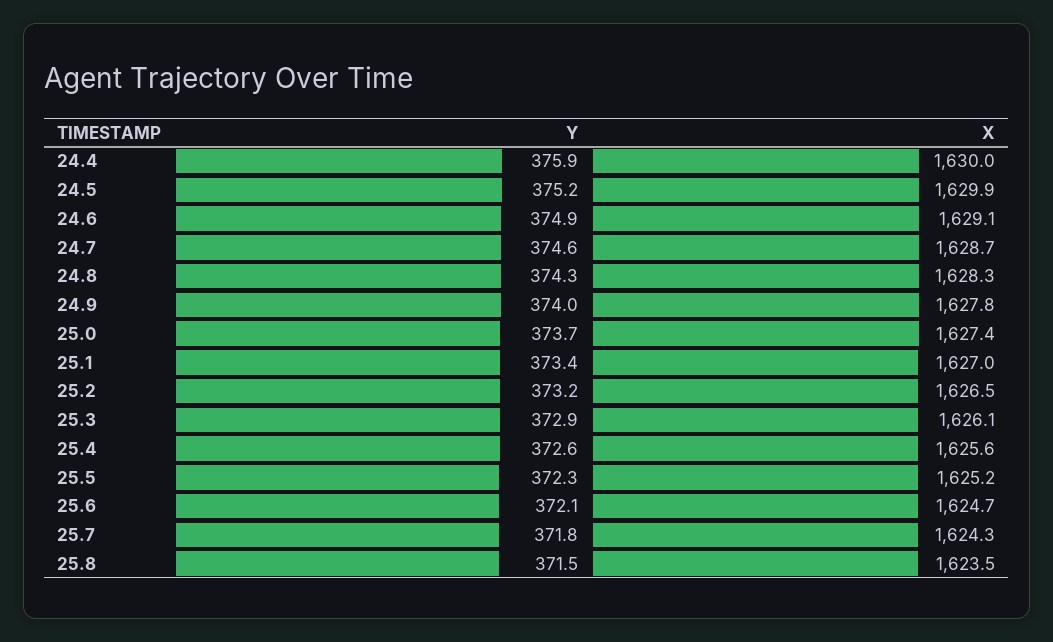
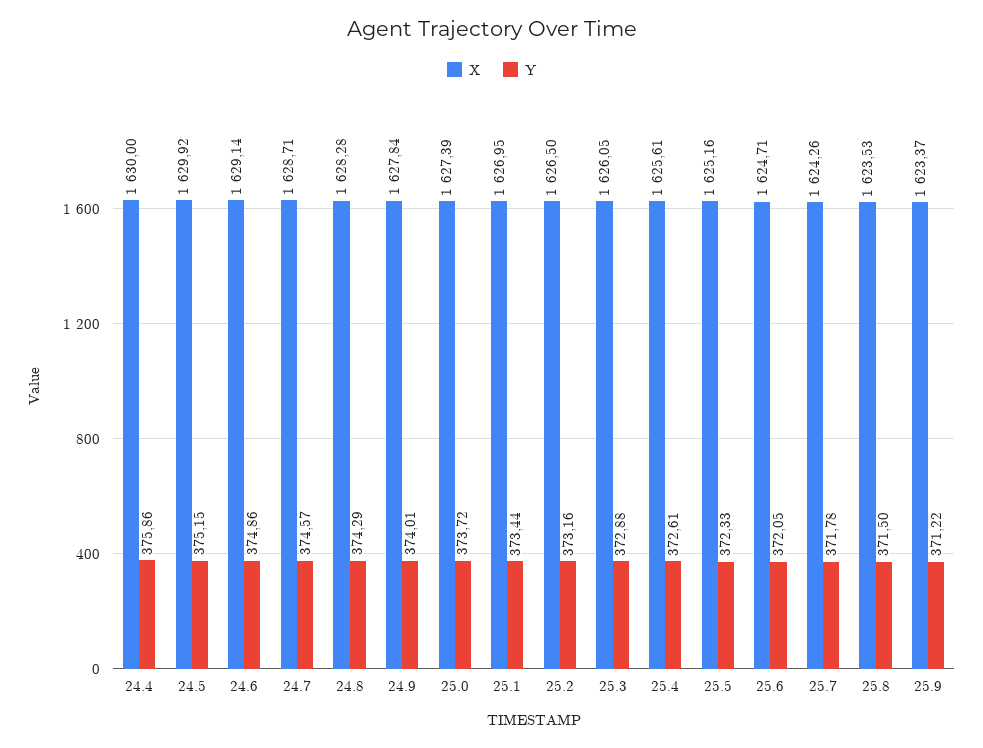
  {
    "Y": {
      "24.4": 375.86,
      "24.5": 375.15,
      "24.6": 374.86,
      "24.7": 374.57,
      "24.8": 374.29,
      "24.9": 374.01,
      "25.0": 373.72,
      "25.1": 373.44,
      "25.2": 373.16,
      "25.3": 372.88,
      "25.4": 372.61,
      "25.5": 372.33,
      "25.6": 372.05,
      "25.7": 371.78,
-     "25.8": 371.5
+     "25.8": 371.5,
+     "25.9": 371.22
    },
    "X": {
      "24.4": 1630,
      "24.5": 1629.92,
      "24.6": 1629.14,
      "24.7": 1628.71,
      "24.8": 1628.28,
      "24.9": 1627.84,
      "25.0": 1627.39,
      "25.1": 1626.95,
      "25.2": 1626.5,
      "25.3": 1626.05,
      "25.4": 1625.61,
      "25.5": 1625.16,
      "25.6": 1624.71,
      "25.7": 1624.26,
-     "25.8": 1623.53
+     "25.8": 1623.53,
+     "25.9": 1623.37
    }
  }

